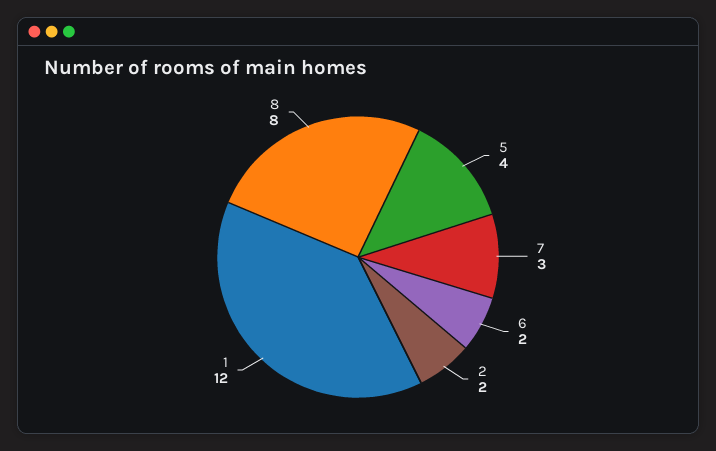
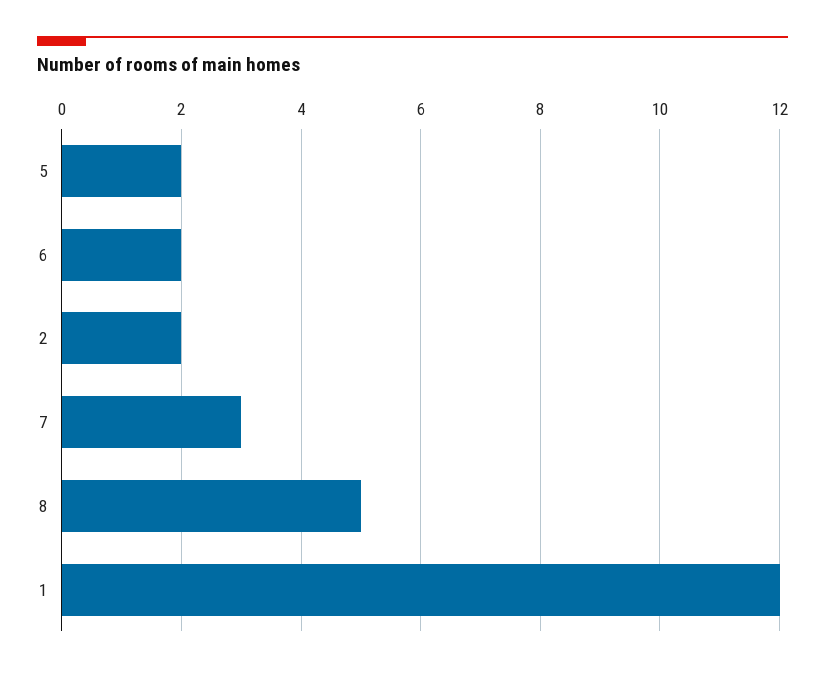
  {
-   "5": 4,
+   "5": 2,
    "7": 3,
    "6": 2,
    "2": 2,
    "1": 12,
-   "8": 8
+   "8": 5
  }

